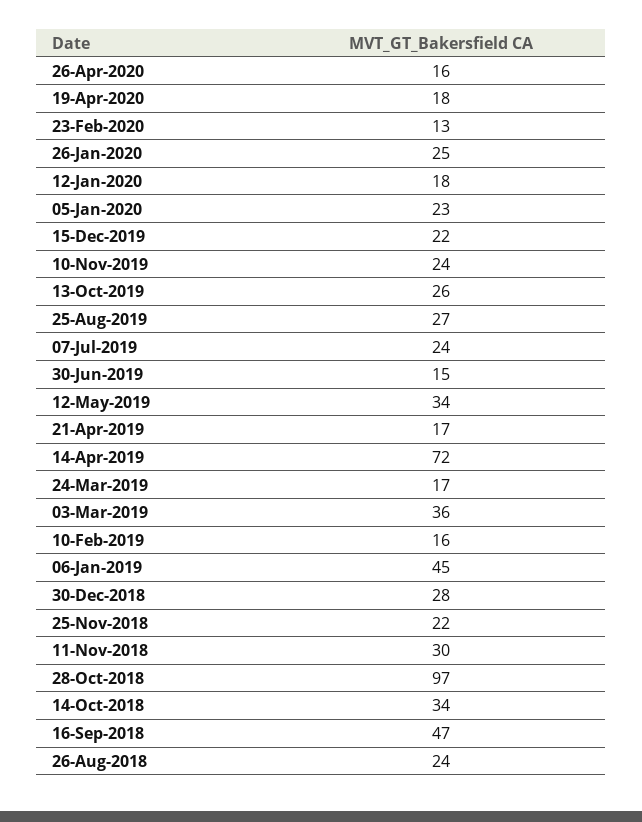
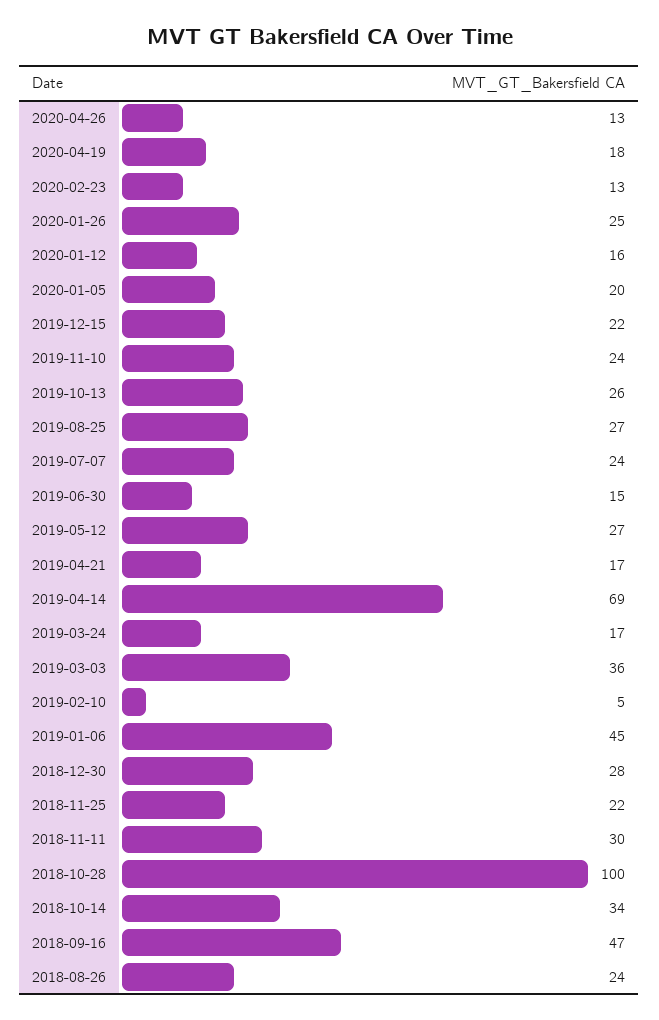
  {
-   "26-Apr-2020": 16,
+   "26-Apr-2020": 13,
    "19-Apr-2020": 18,
    "23-Feb-2020": 13,
    "26-Jan-2020": 25,
-   "12-Jan-2020": 18,
+   "12-Jan-2020": 16,
-   "05-Jan-2020": 23,
+   "05-Jan-2020": 20,
    "15-Dec-2019": 22,
    "10-Nov-2019": 24,
    "13-Oct-2019": 26,
    "25-Aug-2019": 27,
    "07-Jul-2019": 24,
    "30-Jun-2019": 15,
-   "12-May-2019": 34,
+   "12-May-2019": 27,
    "21-Apr-2019": 17,
-   "14-Apr-2019": 72,
+   "14-Apr-2019": 69,
    "24-Mar-2019": 17,
    "03-Mar-2019": 36,
-   "10-Feb-2019": 16,
+   "10-Feb-2019": 5,
    "06-Jan-2019": 45,
    "30-Dec-2018": 28,
    "25-Nov-2018": 22,
    "11-Nov-2018": 30,
-   "28-Oct-2018": 97,
+   "28-Oct-2018": 100,
    "14-Oct-2018": 34,
    "16-Sep-2018": 47,
    "26-Aug-2018": 24
  }

